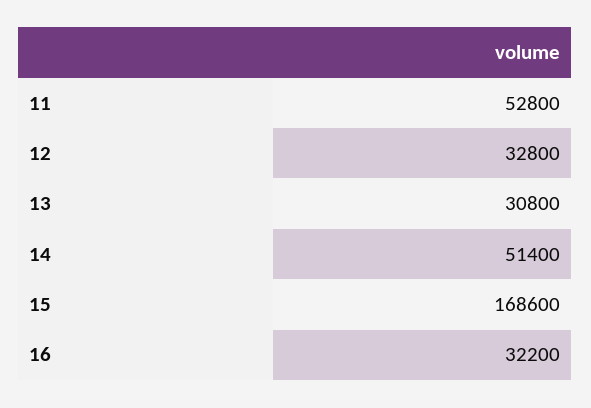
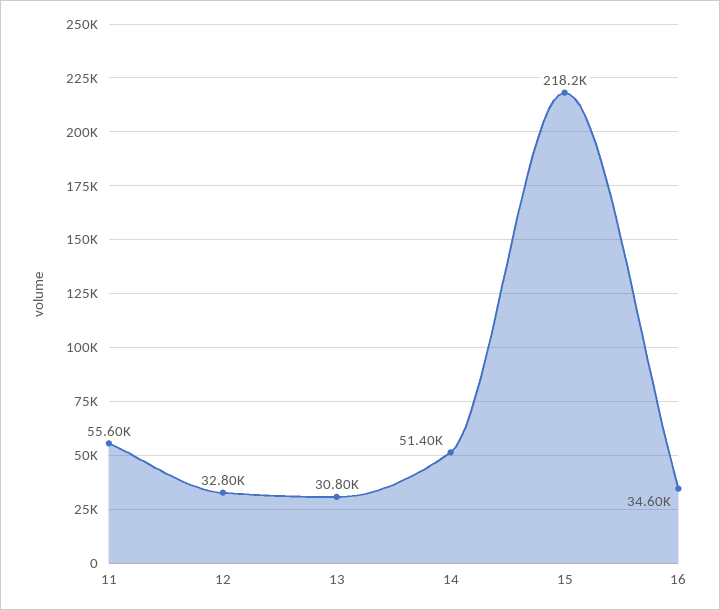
  {
-   "11": 52800,
+   "11": 55600,
    "12": 32800,
    "13": 30800,
    "14": 51400,
-   "15": 168600,
+   "15": 218200,
-   "16": 32200
+   "16": 34600
  }

